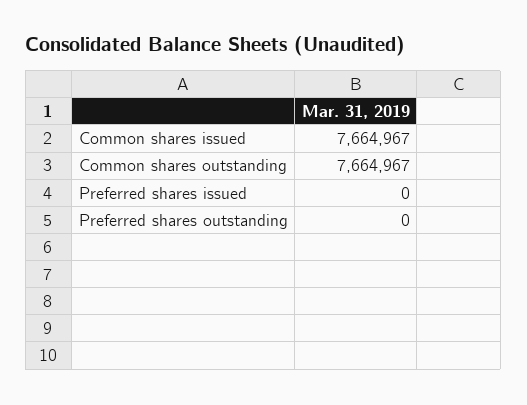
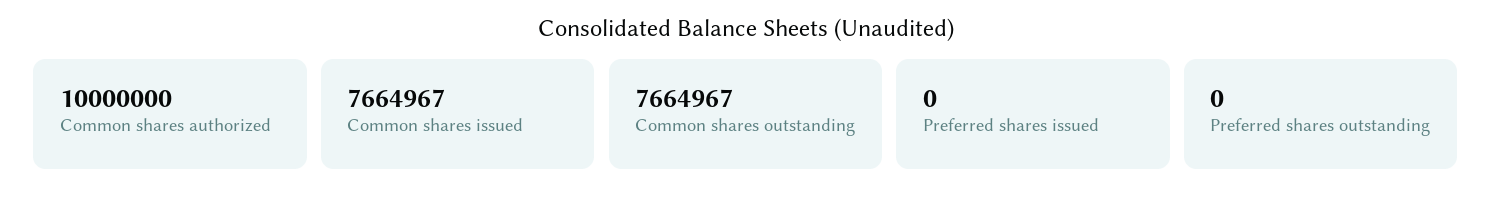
  {
    "Common shares issued": 7664967,
    "Common shares outstanding": 7664967,
    "Preferred shares issued": 0,
-   "Preferred shares outstanding": 0
+   "Preferred shares outstanding": 0,
+   "Common shares authorized": 10000000
  }

